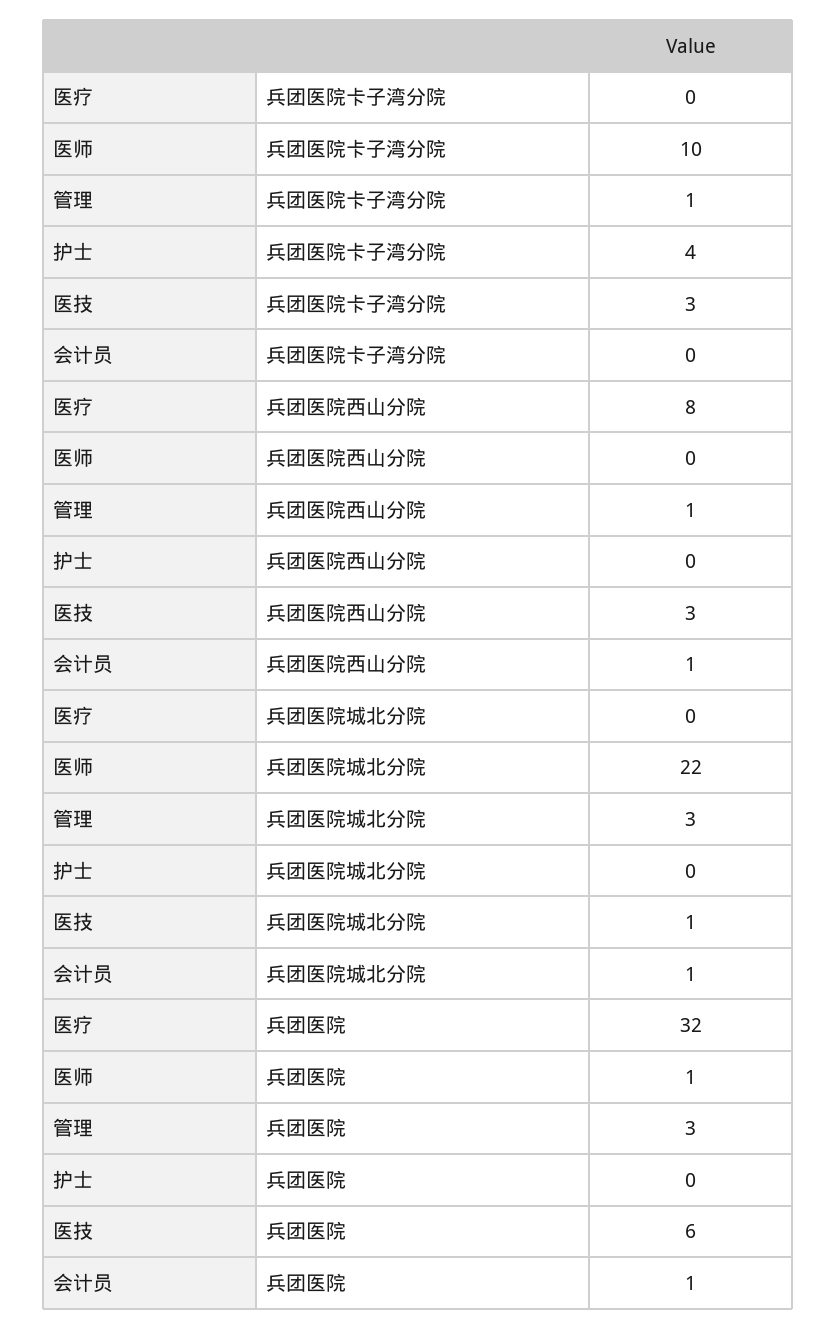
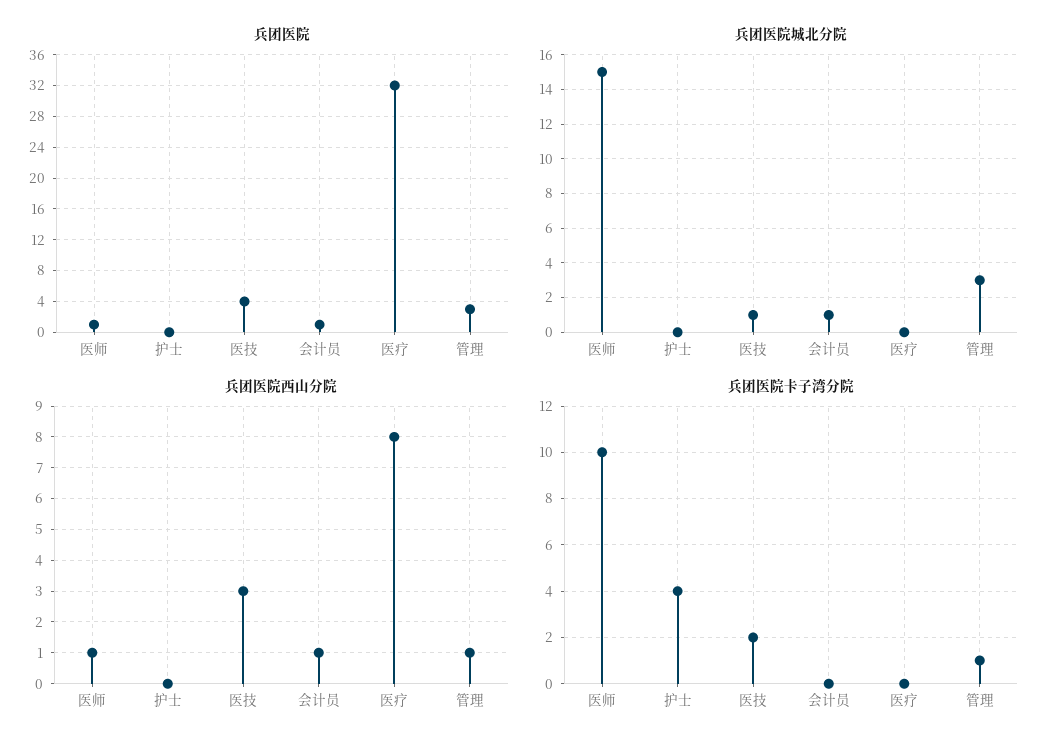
  {
    "兵团医院卡子湾分院": {
      "医疗": 0,
      "医师": 10,
      "管理": 1,
      "护士": 4,
-     "医技": 3,
+     "医技": 2,
      "会计员": 0
    },
    "兵团医院西山分院": {
      "医疗": 8,
-     "医师": 0,
+     "医师": 1,
      "管理": 1,
      "护士": 0,
      "医技": 3,
      "会计员": 1
    },
    "兵团医院城北分院": {
      "医疗": 0,
-     "医师": 22,
+     "医师": 15,
      "管理": 3,
      "护士": 0,
      "医技": 1,
      "会计员": 1
    },
    "兵团医院": {
      "医疗": 32,
      "医师": 1,
      "管理": 3,
      "护士": 0,
-     "医技": 6,
+     "医技": 4,
      "会计员": 1
    }
  }

